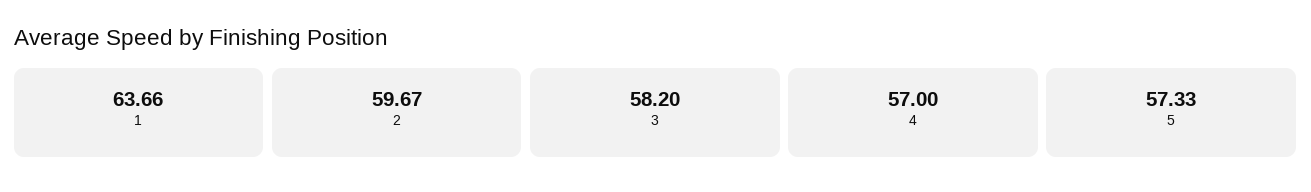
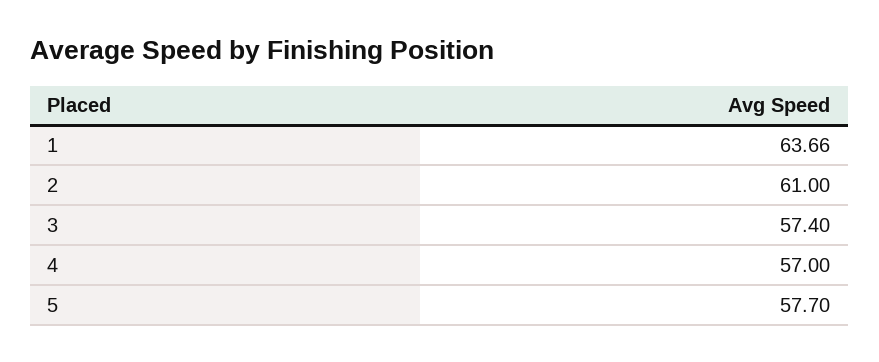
  {
    "1": 63.66,
-   "2": 59.67,
+   "2": 61,
-   "3": 58.2,
+   "3": 57.4,
    "4": 57,
-   "5": 57.33
+   "5": 57.7
  }

